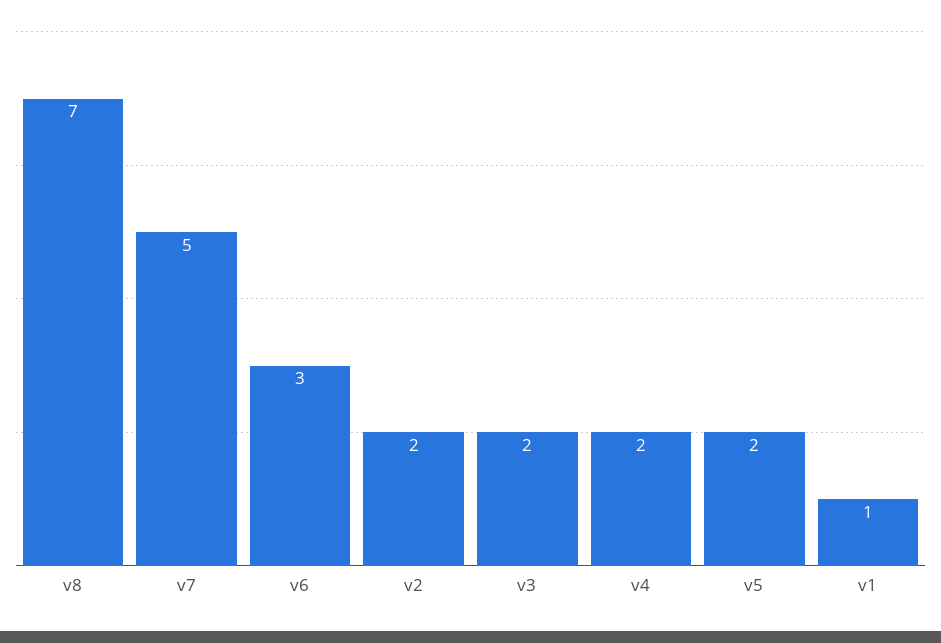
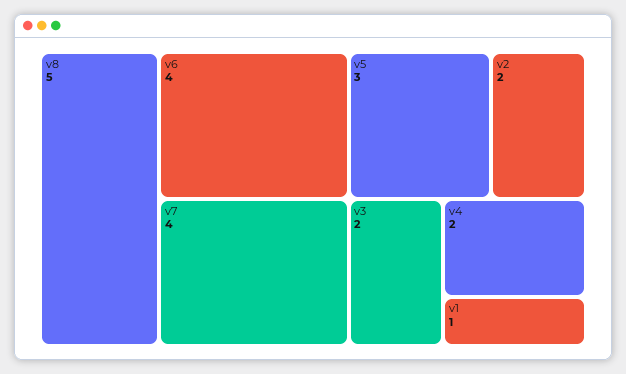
  {
-   "v8": 7,
+   "v8": 5,
-   "v7": 5,
+   "v7": 4,
-   "v6": 3,
+   "v6": 4,
    "v2": 2,
    "v3": 2,
    "v4": 2,
-   "v5": 2,
+   "v5": 3,
    "v1": 1
  }

